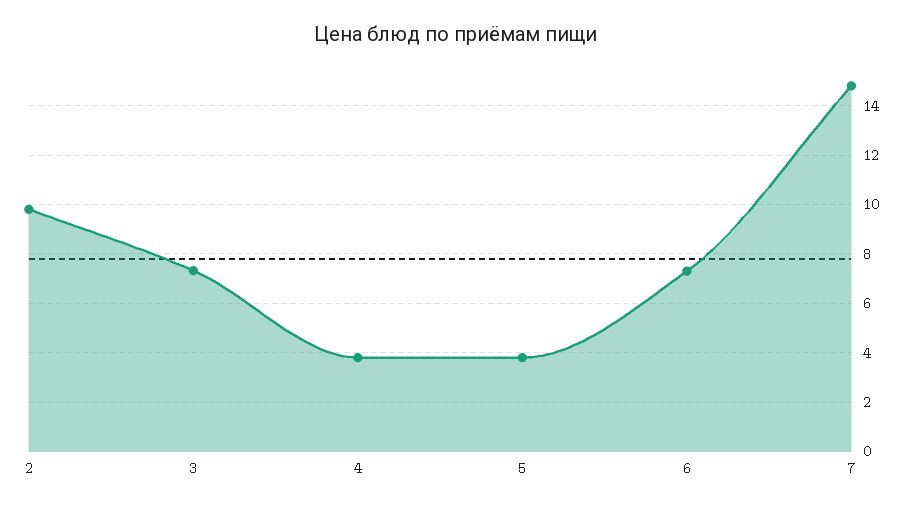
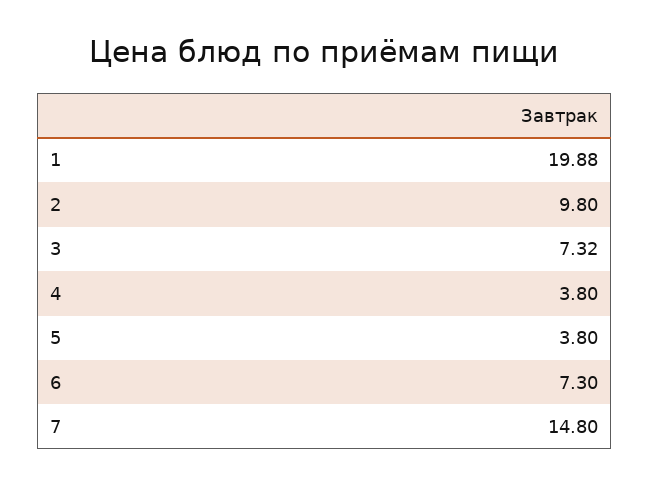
  {
    "2": 9.8,
    "3": 7.32,
    "4": 3.8,
    "5": 3.8,
    "6": 7.3,
-   "7": 14.8
+   "7": 14.8,
+   "1": 19.88
  }

